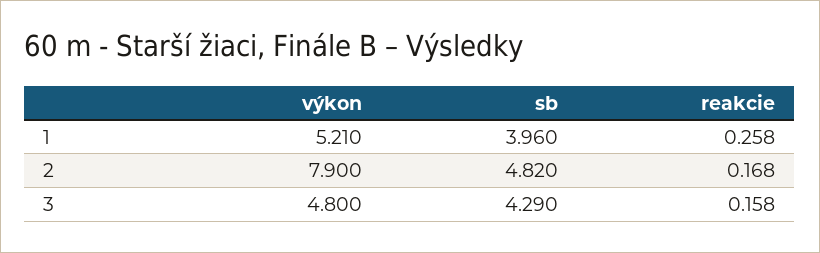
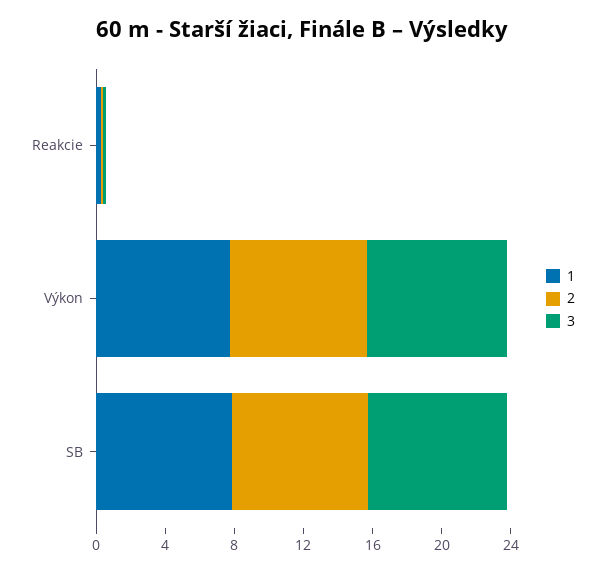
  {
    "1": {
-     "výkon": 5.21,
+     "výkon": 8,
-     "sb": 3.96,
+     "sb": 8,
      "reakcie": 0.258
    },
    "2": {
      "výkon": 7.9,
-     "sb": 4.82,
+     "sb": 8,
      "reakcie": 0.168
    },
    "3": {
-     "výkon": 4.8,
+     "výkon": 8,
-     "sb": 4.29,
+     "sb": 8,
      "reakcie": 0.158
    }
  }

